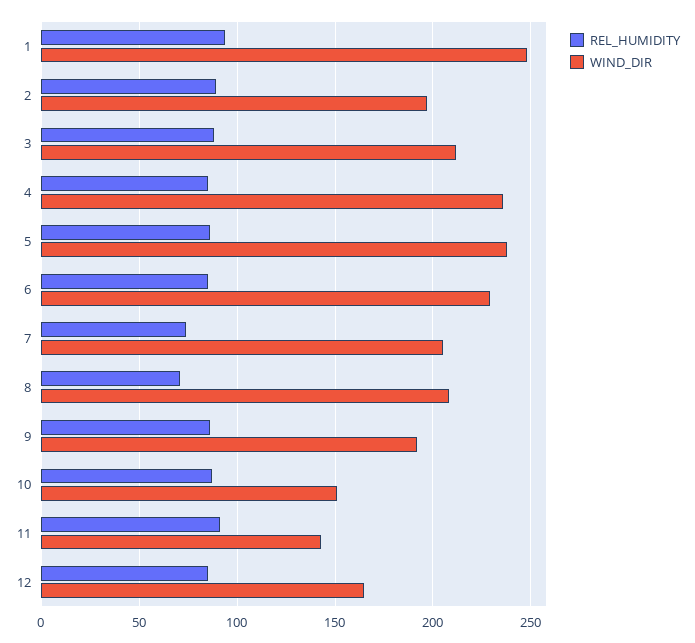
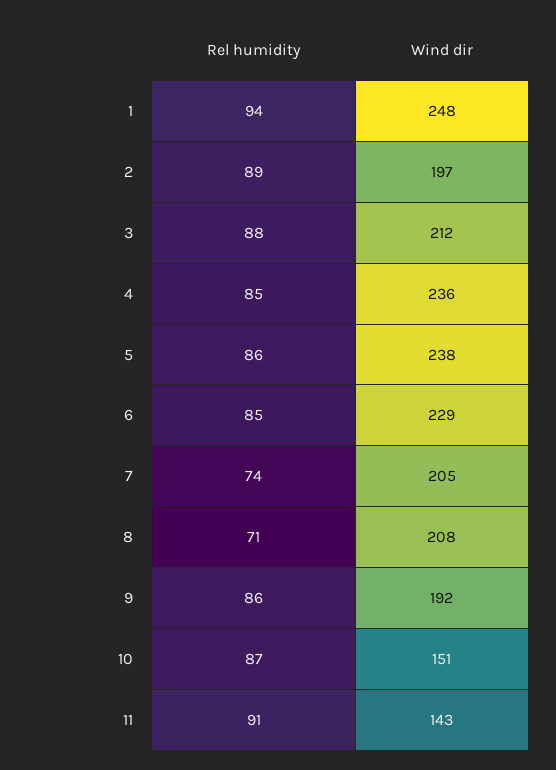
  {
    "REL_HUMIDITY": {
      "1": 94,
      "2": 89,
      "3": 88,
      "4": 85,
      "5": 86,
      "6": 85,
      "7": 74,
      "8": 71,
      "9": 86,
      "10": 87,
-     "11": 91,
+     "11": 91
-     "12": 85
    },
    "WIND_DIR": {
      "1": 248,
      "2": 197,
      "3": 212,
      "4": 236,
      "5": 238,
      "6": 229,
      "7": 205,
      "8": 208,
      "9": 192,
      "10": 151,
-     "11": 143,
+     "11": 143
-     "12": 165
    }
  }

